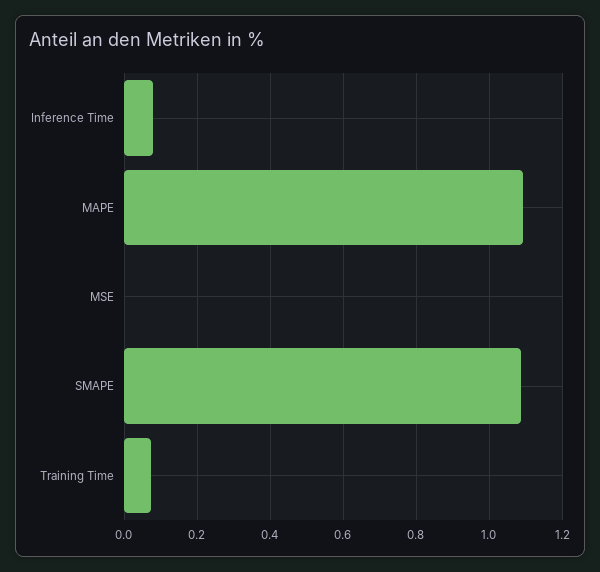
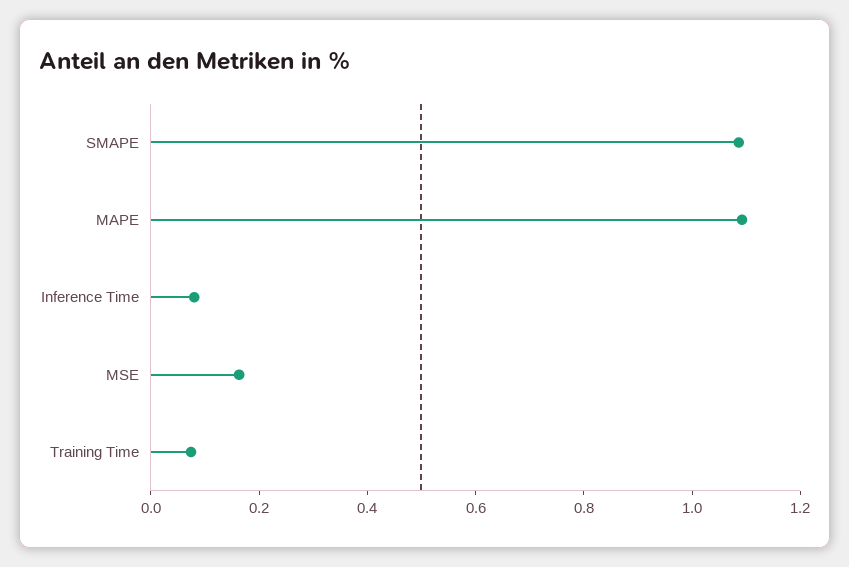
  {
    "Inference Time": 0.08,
    "MAPE": 1.1,
-   "MSE": 0,
+   "MSE": 0.15,
    "SMAPE": 1.08,
    "Training Time": 0.08
  }

